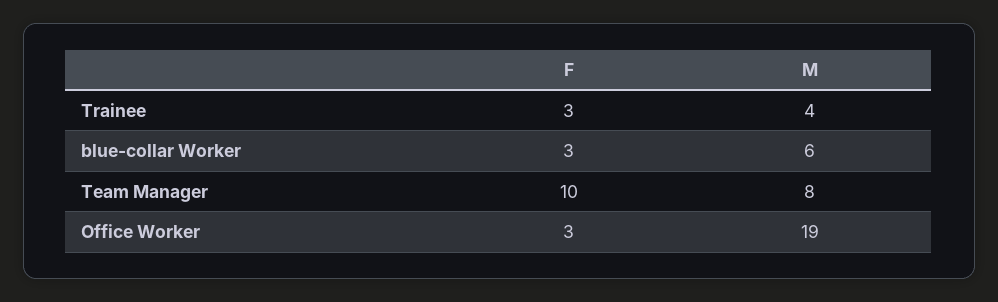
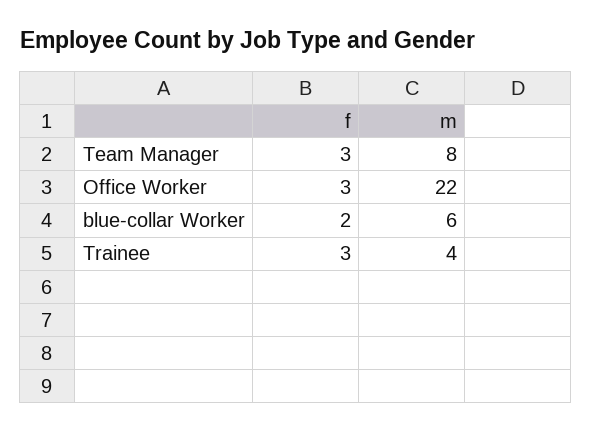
  {
    "F": {
      "Trainee": 3,
-     "blue-collar Worker": 3,
+     "blue-collar Worker": 2,
-     "Team Manager": 10,
+     "Team Manager": 3,
      "Office Worker": 3
    },
    "M": {
      "Trainee": 4,
      "blue-collar Worker": 6,
      "Team Manager": 8,
-     "Office Worker": 19
+     "Office Worker": 22
    }
  }

